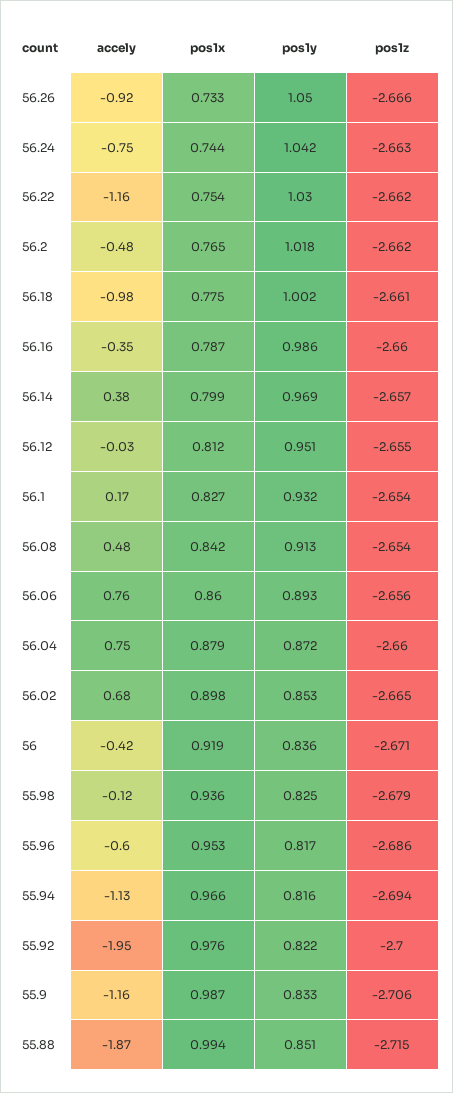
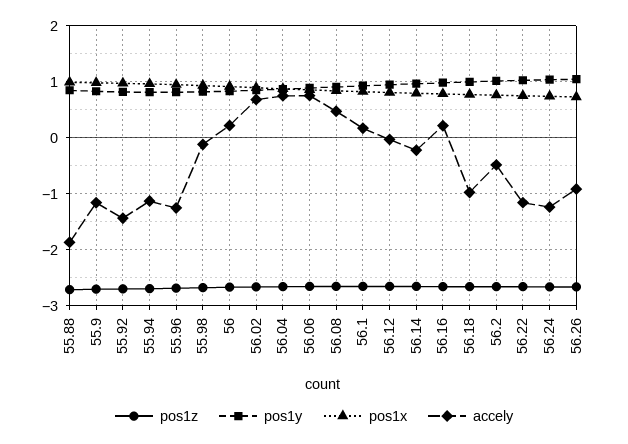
  {
    "accely": {
      "56.26": -0.92,
-     "56.24": -0.75,
+     "56.24": -1.2,
      "56.22": -1.16,
      "56.2": -0.48,
      "56.18": -0.98,
-     "56.16": -0.35,
+     "56.16": 0.2,
-     "56.14": 0.38,
+     "56.14": -0.2,
      "56.12": -0.03,
      "56.1": 0.17,
      "56.08": 0.48,
      "56.06": 0.76,
      "56.04": 0.75,
      "56.02": 0.68,
-     "56": -0.42,
+     "56": 0.2,
      "55.98": -0.12,
-     "55.96": -0.6,
+     "55.96": -1.2,
      "55.94": -1.13,
-     "55.92": -1.95,
+     "55.92": -1.4,
      "55.9": -1.16,
      "55.88": -1.87
    },
    "pos1x": {
      "56.26": 0.733,
      "56.24": 0.744,
      "56.22": 0.754,
      "56.2": 0.765,
      "56.18": 0.775,
      "56.16": 0.787,
      "56.14": 0.799,
      "56.12": 0.812,
      "56.1": 0.827,
      "56.08": 0.842,
      "56.06": 0.86,
      "56.04": 0.879,
      "56.02": 0.898,
      "56": 0.919,
      "55.98": 0.936,
      "55.96": 0.953,
      "55.94": 0.966,
      "55.92": 0.976,
      "55.9": 0.987,
      "55.88": 0.994
    },
    "pos1y": {
      "56.26": 1.05,
      "56.24": 1.042,
      "56.22": 1.03,
      "56.2": 1.018,
      "56.18": 1.002,
      "56.16": 0.986,
      "56.14": 0.969,
      "56.12": 0.951,
      "56.1": 0.932,
      "56.08": 0.913,
      "56.06": 0.893,
      "56.04": 0.872,
      "56.02": 0.853,
      "56": 0.836,
      "55.98": 0.825,
      "55.96": 0.817,
      "55.94": 0.816,
      "55.92": 0.822,
      "55.9": 0.833,
      "55.88": 0.851
    },
    "pos1z": {
      "56.26": -2.666,
      "56.24": -2.663,
      "56.22": -2.662,
      "56.2": -2.662,
      "56.18": -2.661,
      "56.16": -2.66,
      "56.14": -2.657,
      "56.12": -2.655,
      "56.1": -2.654,
      "56.08": -2.654,
      "56.06": -2.656,
      "56.04": -2.66,
      "56.02": -2.665,
      "56": -2.671,
      "55.98": -2.679,
      "55.96": -2.686,
      "55.94": -2.694,
      "55.92": -2.7,
      "55.9": -2.706,
      "55.88": -2.715
    }
  }

